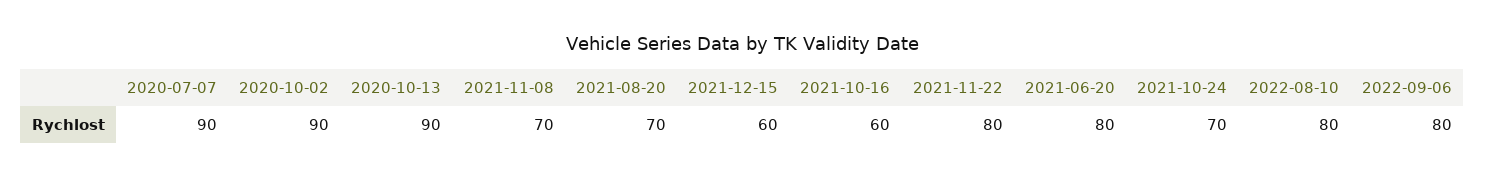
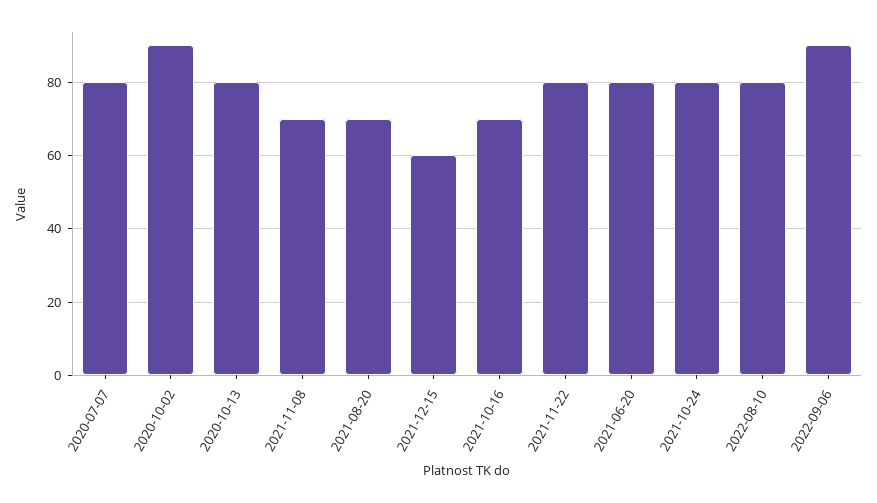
  {
-   "2020-07-07": 90,
+   "2020-07-07": 80,
    "2020-10-02": 90,
-   "2020-10-13": 90,
+   "2020-10-13": 80,
    "2021-11-08": 70,
    "2021-08-20": 70,
    "2021-12-15": 60,
-   "2021-10-16": 60,
+   "2021-10-16": 70,
    "2021-11-22": 80,
    "2021-06-20": 80,
-   "2021-10-24": 70,
+   "2021-10-24": 80,
    "2022-08-10": 80,
-   "2022-09-06": 80
+   "2022-09-06": 90
  }

